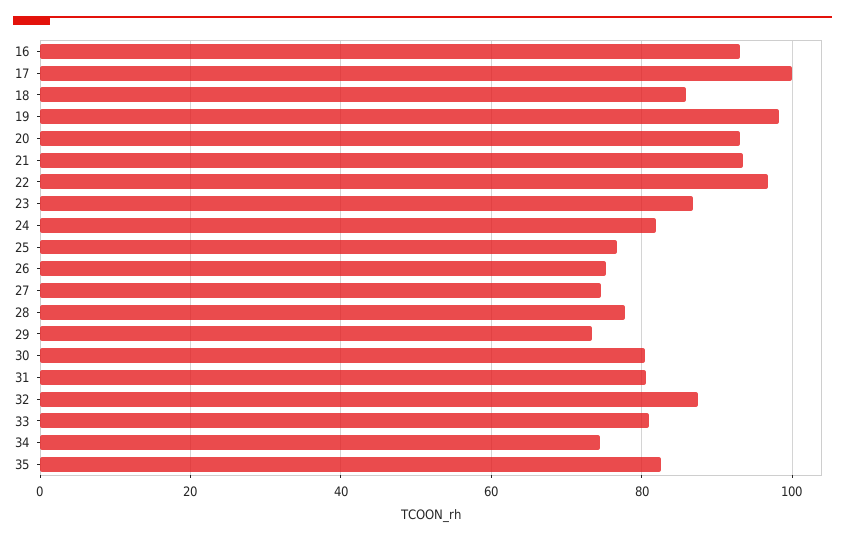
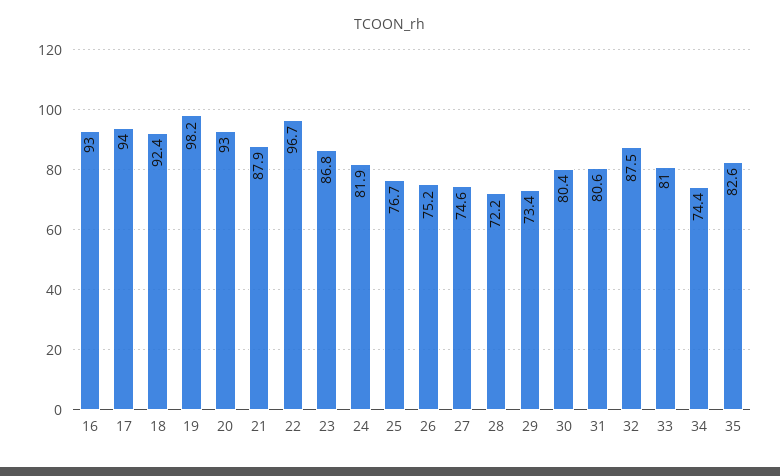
  {
    "16": 93,
-   "17": 100,
+   "17": 94,
-   "18": 86,
+   "18": 92.4,
    "19": 98.2,
    "20": 93,
-   "21": 94,
+   "21": 87.9,
    "22": 96.7,
    "23": 86.8,
    "24": 81.9,
    "25": 76.7,
    "26": 75.2,
    "27": 74.6,
-   "28": 78,
+   "28": 72.2,
    "29": 73.4,
    "30": 80.4,
    "31": 80.6,
    "32": 87.5,
    "33": 81,
    "34": 74.4,
    "35": 82.6
  }

